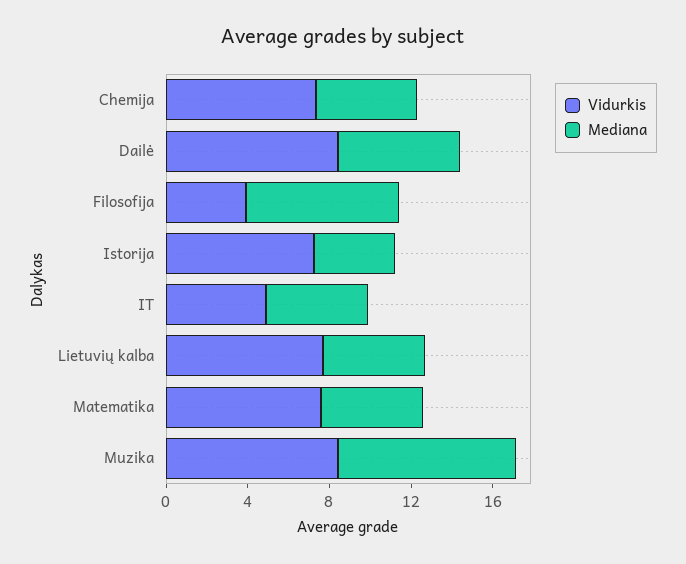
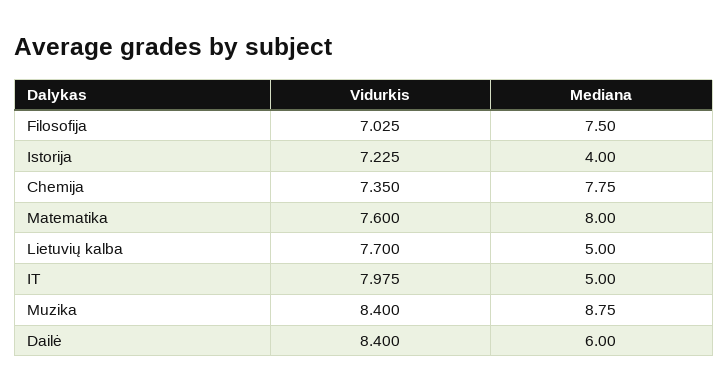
  {
    "Vidurkis": {
      "Chemija": 7.35,
      "Dailė": 8.4,
-     "Filosofija": 4,
+     "Filosofija": 7.025,
      "Istorija": 7.225,
-     "IT": 5,
+     "IT": 7.975,
      "Lietuvių kalba": 7.7,
      "Matematika": 7.6,
      "Muzika": 8.4
    },
    "Mediana": {
-     "Chemija": 5,
+     "Chemija": 7.75,
      "Dailė": 6,
      "Filosofija": 7.5,
      "Istorija": 4,
      "IT": 5,
      "Lietuvių kalba": 5,
-     "Matematika": 5,
+     "Matematika": 8,
      "Muzika": 8.75
    }
  }

